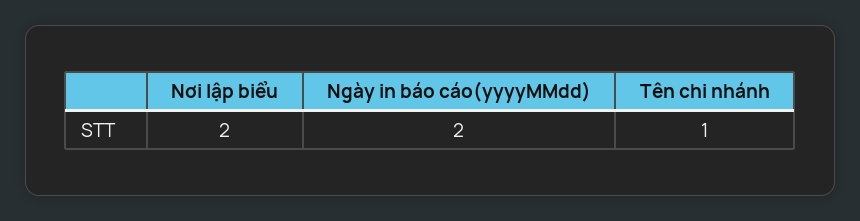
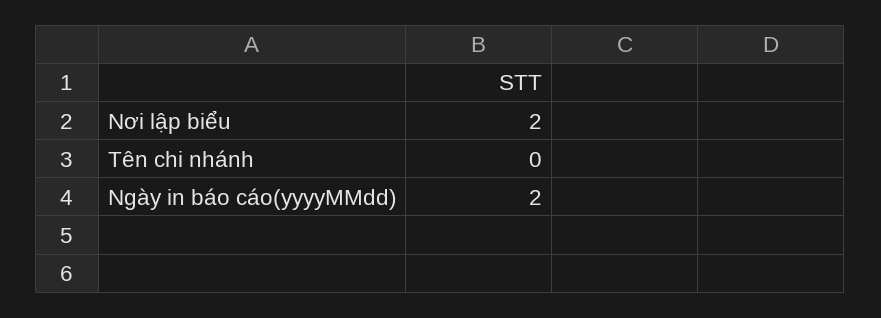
  {
    "Nơi lập biểu": 2,
    "Ngày in báo cáo(yyyyMMdd)": 2,
-   "Tên chi nhánh": 1
+   "Tên chi nhánh": 0
  }

